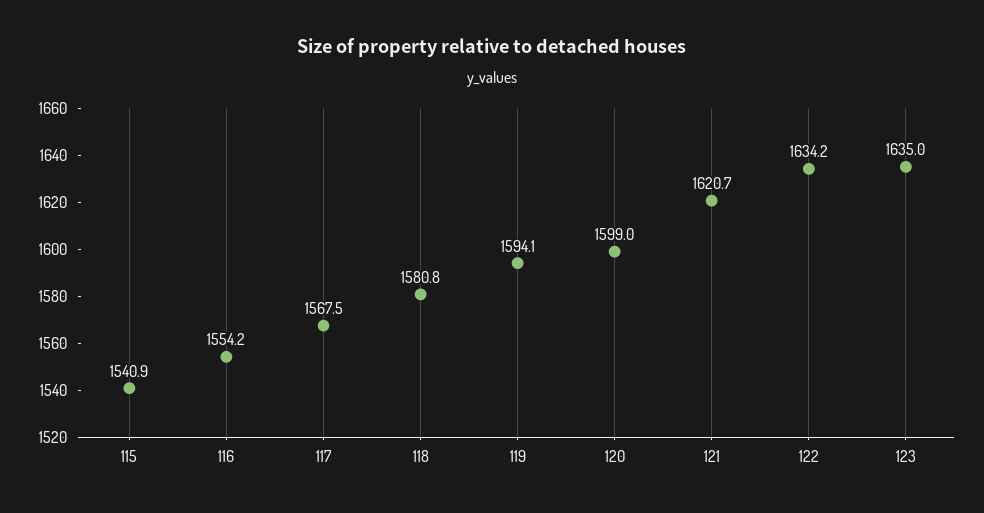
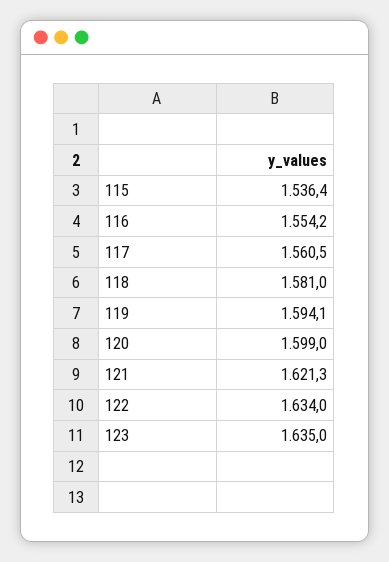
  {
-   "115": 1540.9,
+   "115": 1536.4,
    "116": 1554.2,
-   "117": 1567.5,
+   "117": 1560.5,
-   "118": 1580.8,
+   "118": 1581,
    "119": 1594.1,
    "120": 1599,
-   "121": 1620.7,
+   "121": 1621.3,
-   "122": 1634.2,
+   "122": 1634,
    "123": 1635
  }

